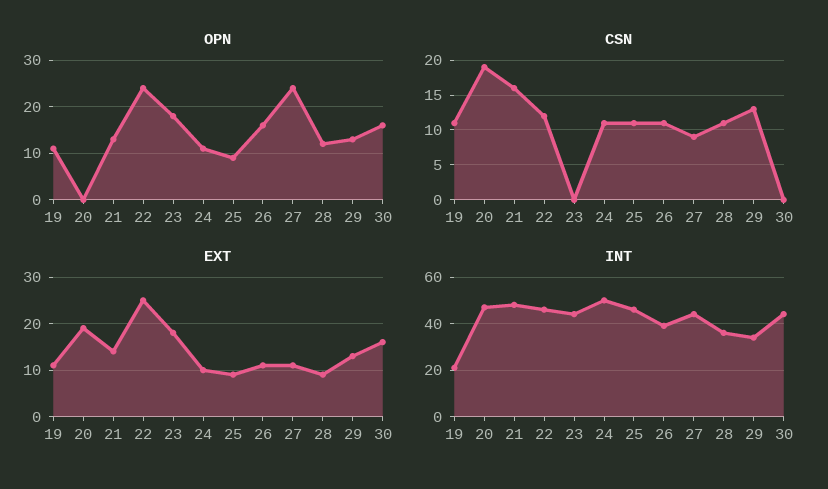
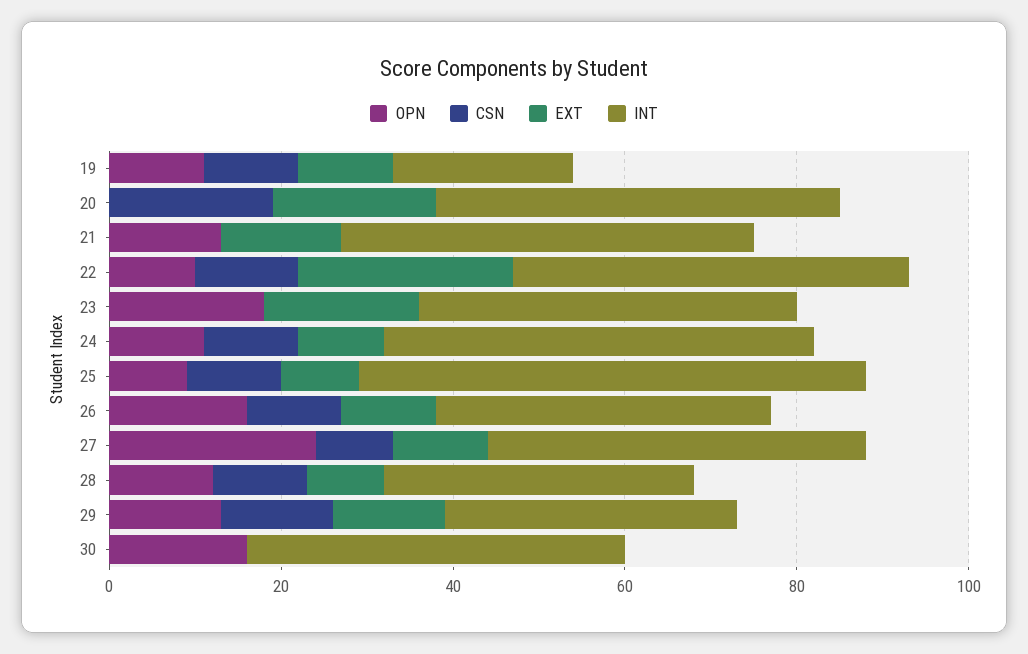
  {
    "OPN": {
      "19": 10,
      "20": 0,
      "21": 15,
-     "22": 25,
+     "22": 10,
      "23": 20,
      "24": 10,
      "25": 10,
      "26": 15,
      "27": 25,
      "28": 10,
      "29": 15,
      "30": 15
    },
    "CSN": {
      "19": 11,
      "20": 19,
-     "21": 16,
+     "21": 0,
      "22": 12,
      "23": 0,
      "24": 11,
      "25": 11,
      "26": 11,
      "27": 9,
      "28": 11,
      "29": 13,
      "30": 0
    },
    "EXT": {
      "19": 10,
      "20": 20,
      "21": 15,
      "22": 25,
      "23": 20,
      "24": 10,
      "25": 10,
      "26": 10,
      "27": 10,
      "28": 10,
      "29": 15,
-     "30": 15
+     "30": 0
    },
    "INT": {
      "19": 20,
      "20": 45,
      "21": 50,
      "22": 45,
      "23": 45,
      "24": 50,
-     "25": 45,
+     "25": 60,
      "26": 40,
      "27": 45,
      "28": 35,
      "29": 35,
      "30": 45
    }
  }

